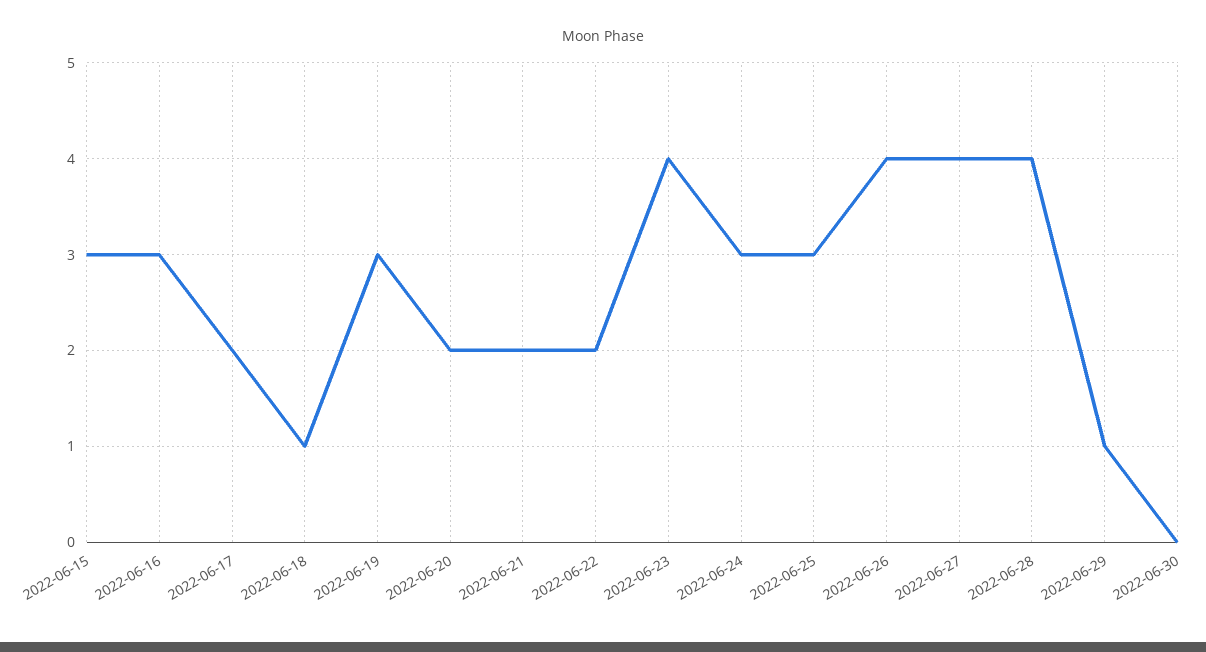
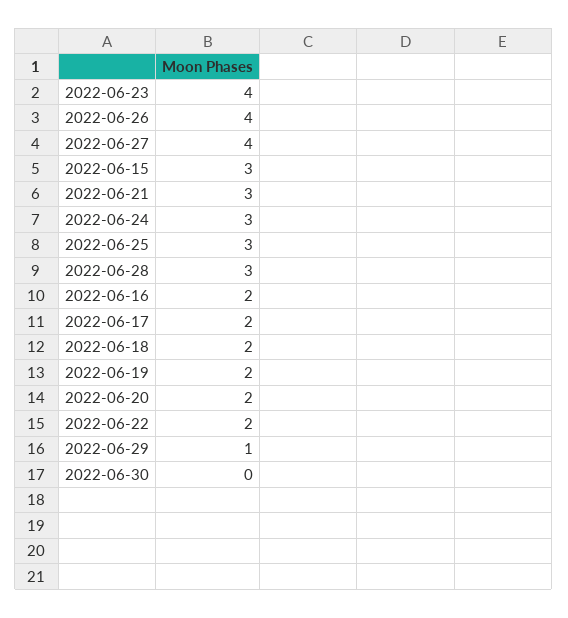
  {
    "2022-06-15": 3,
-   "2022-06-16": 3,
+   "2022-06-16": 2,
    "2022-06-17": 2,
-   "2022-06-18": 1,
+   "2022-06-18": 2,
-   "2022-06-19": 3,
+   "2022-06-19": 2,
    "2022-06-20": 2,
-   "2022-06-21": 2,
+   "2022-06-21": 3,
    "2022-06-22": 2,
    "2022-06-23": 4,
    "2022-06-24": 3,
    "2022-06-25": 3,
    "2022-06-26": 4,
    "2022-06-27": 4,
-   "2022-06-28": 4,
+   "2022-06-28": 3,
    "2022-06-29": 1,
    "2022-06-30": 0
  }

